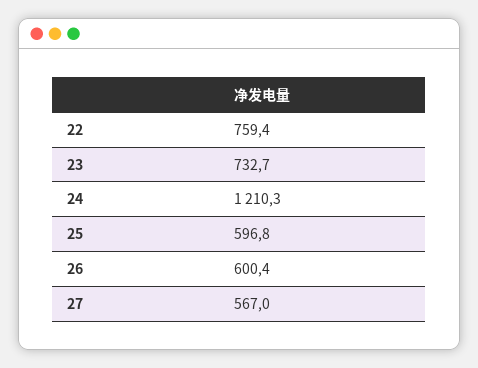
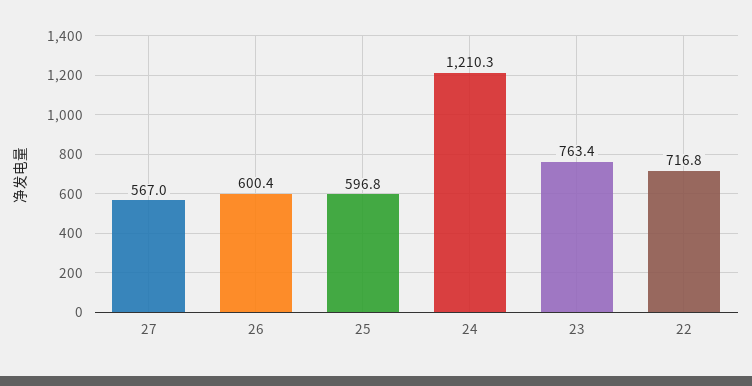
  {
-   "22": 759.4,
+   "22": 716.8,
-   "23": 732.7,
+   "23": 763.4,
    "24": 1210.3,
    "25": 596.8,
    "26": 600.4,
    "27": 567
  }

